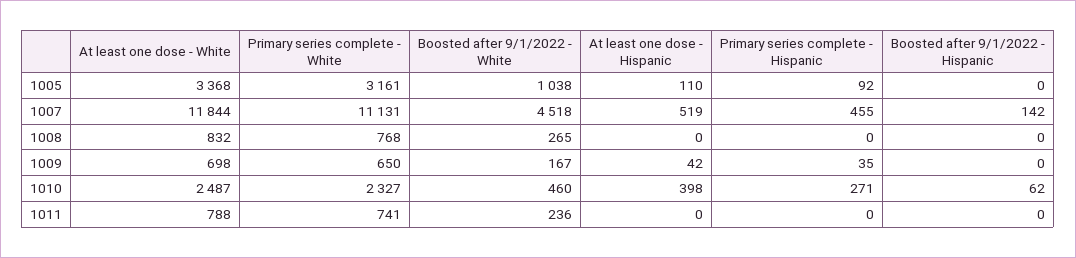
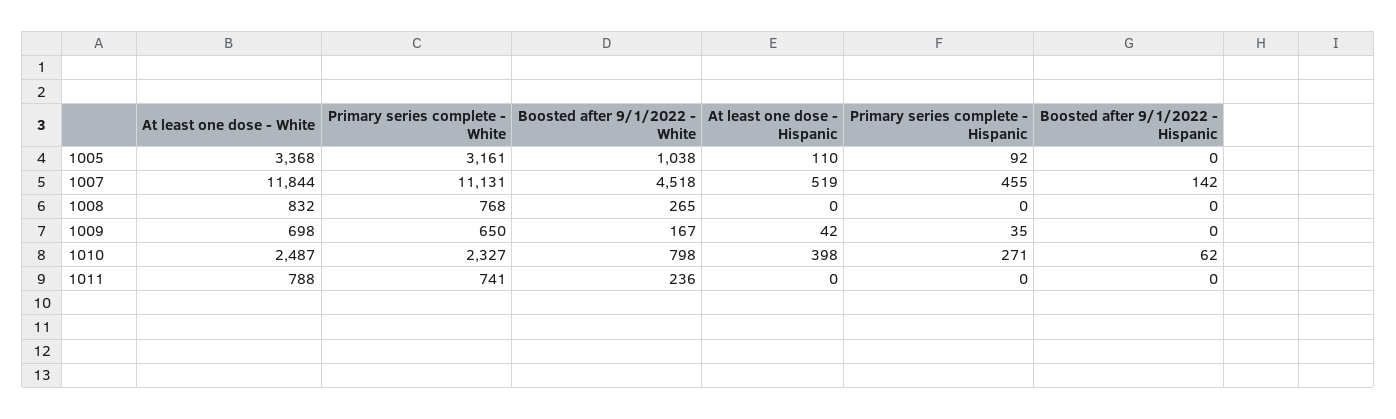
  {
    "At least one dose - White": {
      "1005": 3368,
      "1007": 11844,
      "1008": 832,
      "1009": 698,
      "1010": 2487,
      "1011": 788
    },
    "Primary series complete - White": {
      "1005": 3161,
      "1007": 11131,
      "1008": 768,
      "1009": 650,
      "1010": 2327,
      "1011": 741
    },
    "Boosted after 9/1/2022 - White": {
      "1005": 1038,
      "1007": 4518,
      "1008": 265,
      "1009": 167,
-     "1010": 460,
+     "1010": 798,
      "1011": 236
    },
    "At least one dose - Hispanic": {
      "1005": 110,
      "1007": 519,
      "1008": 0,
      "1009": 42,
      "1010": 398,
      "1011": 0
    },
    "Primary series complete - Hispanic": {
      "1005": 92,
      "1007": 455,
      "1008": 0,
      "1009": 35,
      "1010": 271,
      "1011": 0
    },
    "Boosted after 9/1/2022 - Hispanic": {
      "1005": 0,
      "1007": 142,
      "1008": 0,
      "1009": 0,
      "1010": 62,
      "1011": 0
    }
  }

